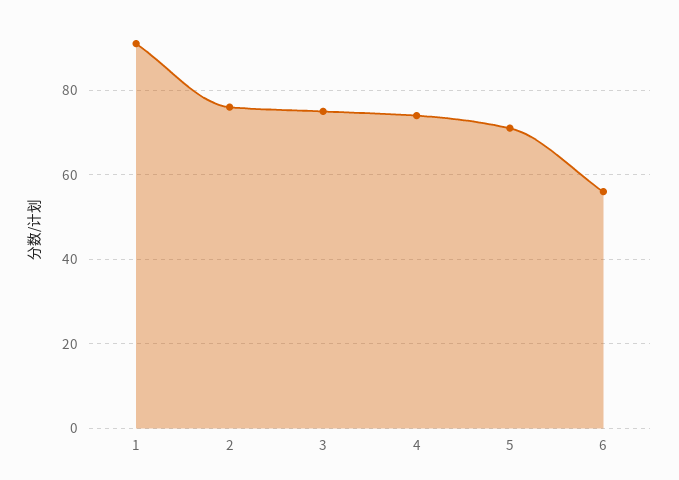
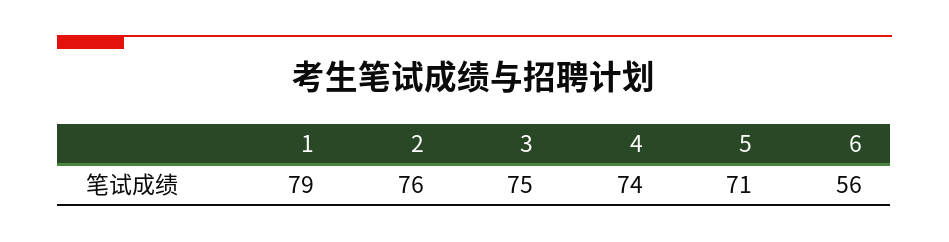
  {
-   "1": 90,
+   "1": 79,
    "2": 76,
    "3": 75,
    "4": 74,
    "5": 71,
    "6": 56
  }

